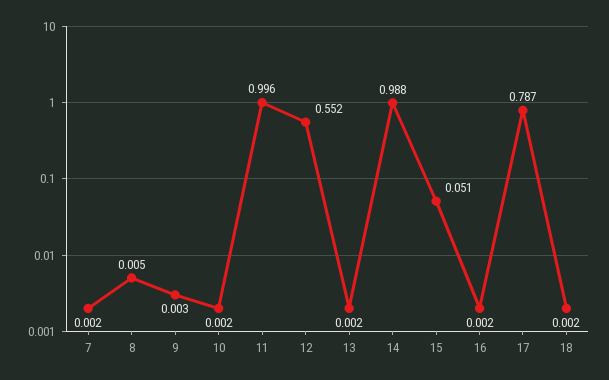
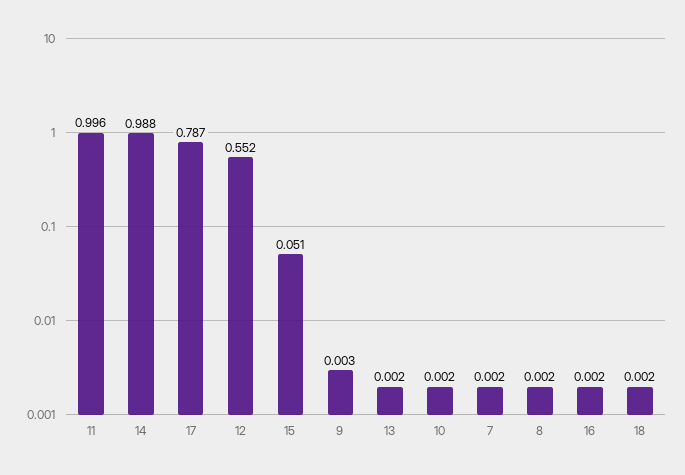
  {
    "7": 0.002,
-   "8": 0.005,
+   "8": 0.002,
    "9": 0.003,
    "10": 0.002,
    "11": 0.996,
    "12": 0.552,
    "13": 0.002,
    "14": 0.988,
    "15": 0.051,
    "16": 0.002,
    "17": 0.787,
    "18": 0.002
  }

